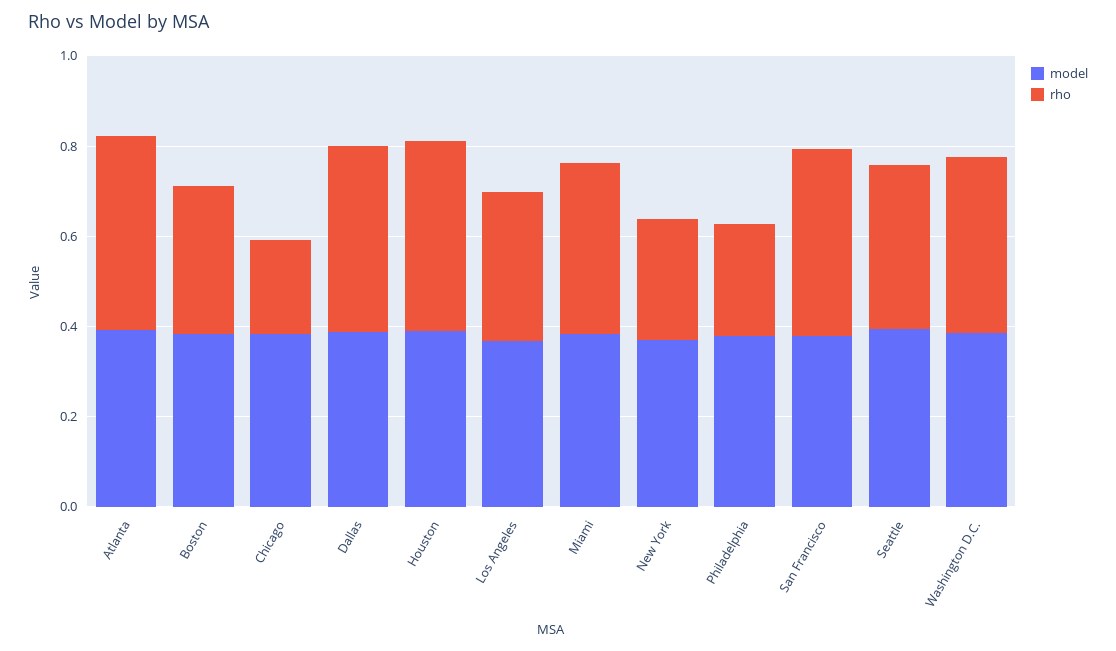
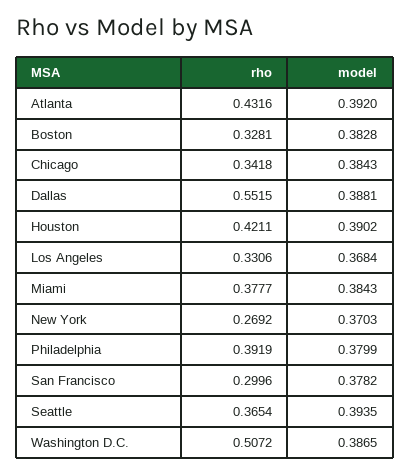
  {
    "model": {
      "Atlanta": 0.392,
      "Boston": 0.3828,
      "Chicago": 0.3843,
      "Dallas": 0.3881,
      "Houston": 0.3902,
      "Los Angeles": 0.3684,
      "Miami": 0.3843,
      "New York": 0.3703,
      "Philadelphia": 0.3799,
      "San Francisco": 0.3782,
      "Seattle": 0.3935,
      "Washington D.C.": 0.3865
    },
    "rho": {
      "Atlanta": 0.4316,
      "Boston": 0.3281,
-     "Chicago": 0.2,
+     "Chicago": 0.3418,
-     "Dallas": 0.4,
+     "Dallas": 0.5515,
      "Houston": 0.4211,
      "Los Angeles": 0.3306,
      "Miami": 0.3777,
      "New York": 0.2692,
-     "Philadelphia": 0.25,
+     "Philadelphia": 0.3919,
-     "San Francisco": 0.4,
+     "San Francisco": 0.2996,
      "Seattle": 0.3654,
-     "Washington D.C.": 0.4
+     "Washington D.C.": 0.5072
    }
  }

